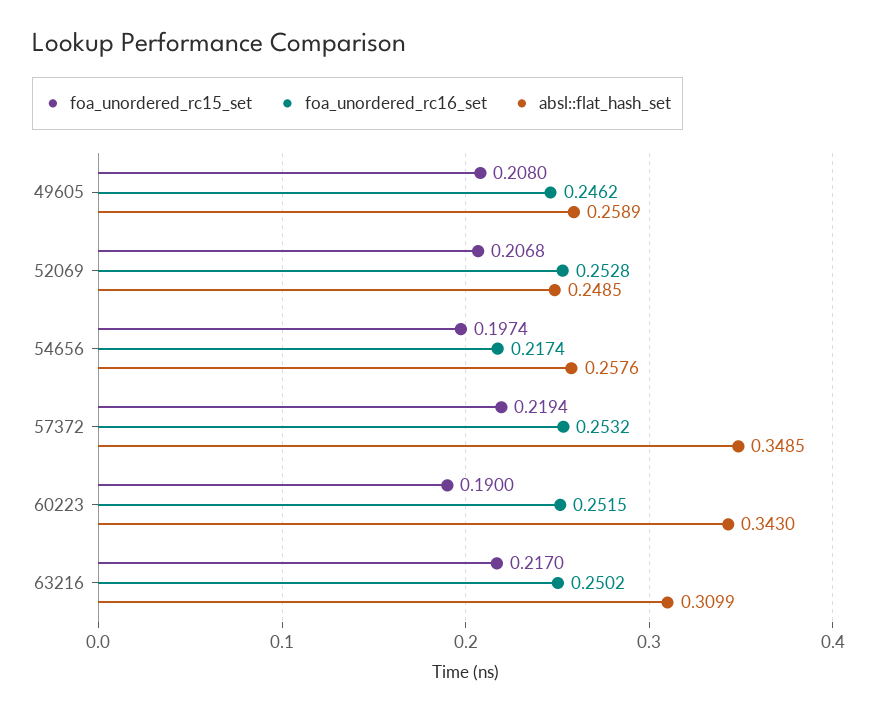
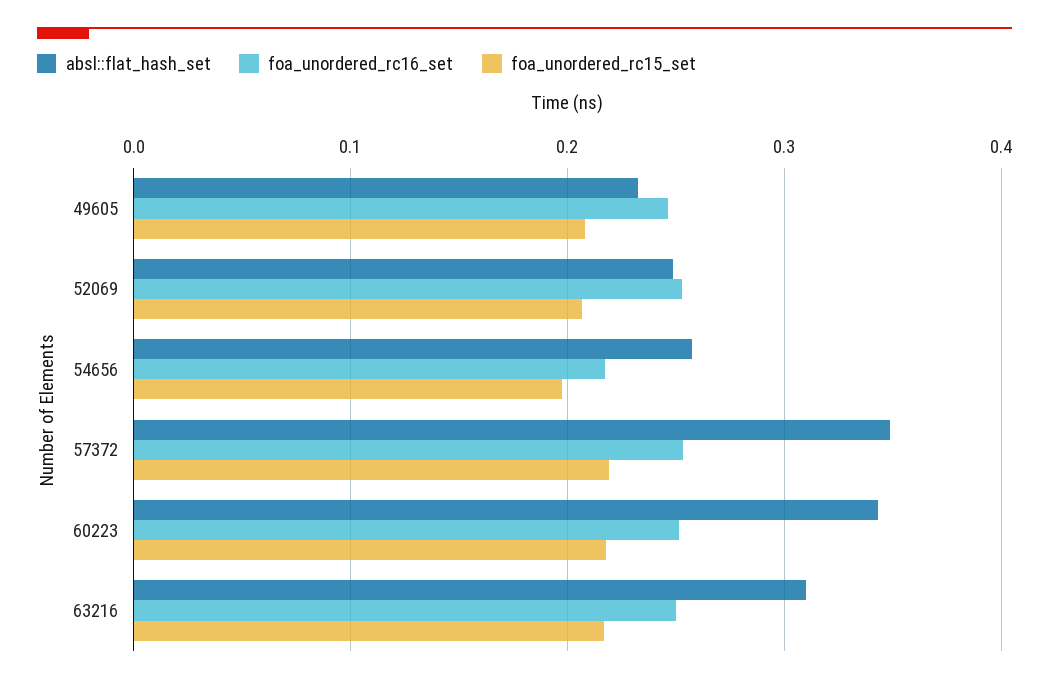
  {
    "foa_unordered_rc15_set": {
      "49605": 0.208,
      "52069": 0.2068,
      "54656": 0.1974,
      "57372": 0.2194,
-     "60223": 0.19,
+     "60223": 0.22,
      "63216": 0.217
    },
    "foa_unordered_rc16_set": {
      "49605": 0.2462,
      "52069": 0.2528,
      "54656": 0.2174,
      "57372": 0.2532,
      "60223": 0.2515,
      "63216": 0.2502
    },
    "absl::flat_hash_set": {
-     "49605": 0.2589,
+     "49605": 0.23,
      "52069": 0.2485,
      "54656": 0.2576,
      "57372": 0.3485,
      "60223": 0.343,
      "63216": 0.3099
    }
  }

